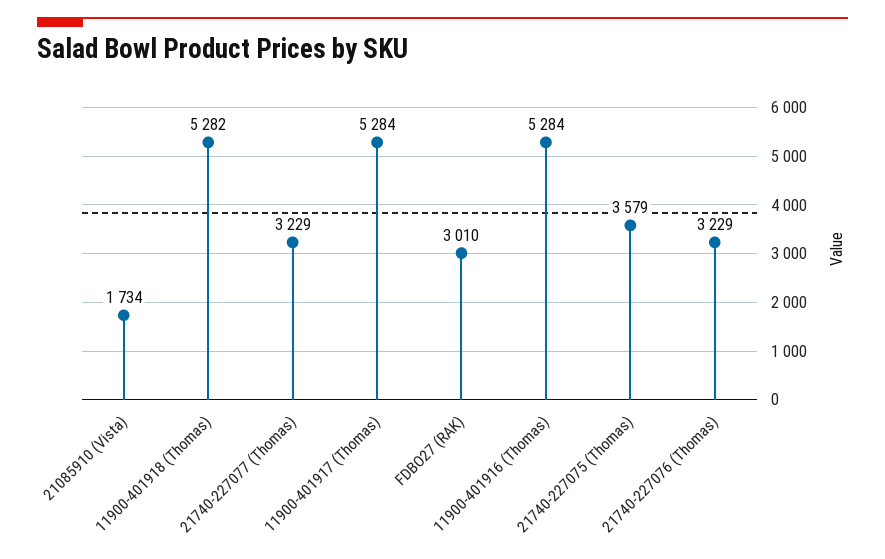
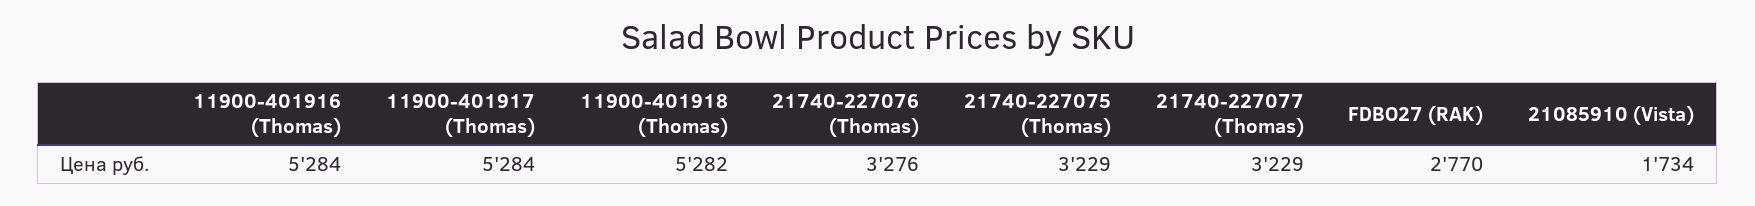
  {
    "21085910 (Vista)": 1734,
    "11900-401918 (Thomas)": 5282,
    "21740-227077 (Thomas)": 3229,
    "11900-401917 (Thomas)": 5284,
-   "FDBO27 (RAK)": 3010,
+   "FDBO27 (RAK)": 2770,
    "11900-401916 (Thomas)": 5284,
-   "21740-227075 (Thomas)": 3579,
+   "21740-227075 (Thomas)": 3229,
-   "21740-227076 (Thomas)": 3229
+   "21740-227076 (Thomas)": 3276
  }

